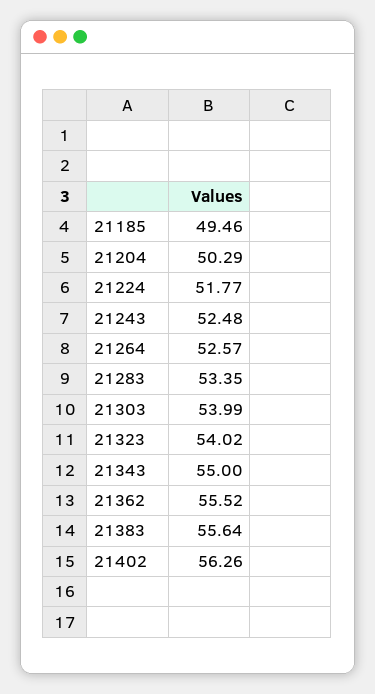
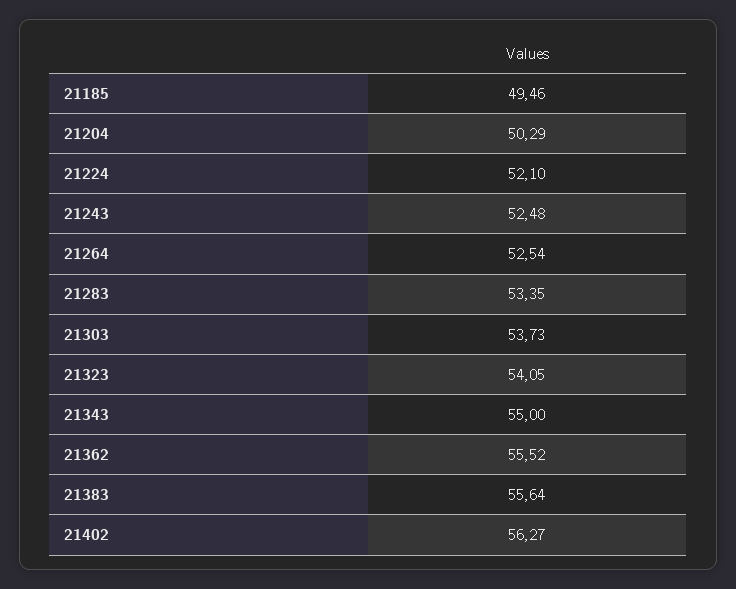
  {
    "21185": 49.46,
    "21204": 50.29,
-   "21224": 51.77,
+   "21224": 52.1,
    "21243": 52.48,
-   "21264": 52.57,
+   "21264": 52.54,
    "21283": 53.35,
-   "21303": 53.99,
+   "21303": 53.73,
-   "21323": 54.02,
+   "21323": 54.05,
    "21343": 55,
    "21362": 55.52,
    "21383": 55.64,
-   "21402": 56.26
+   "21402": 56.27
  }

